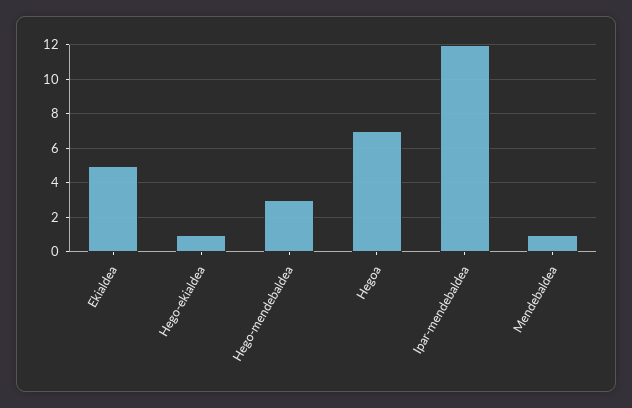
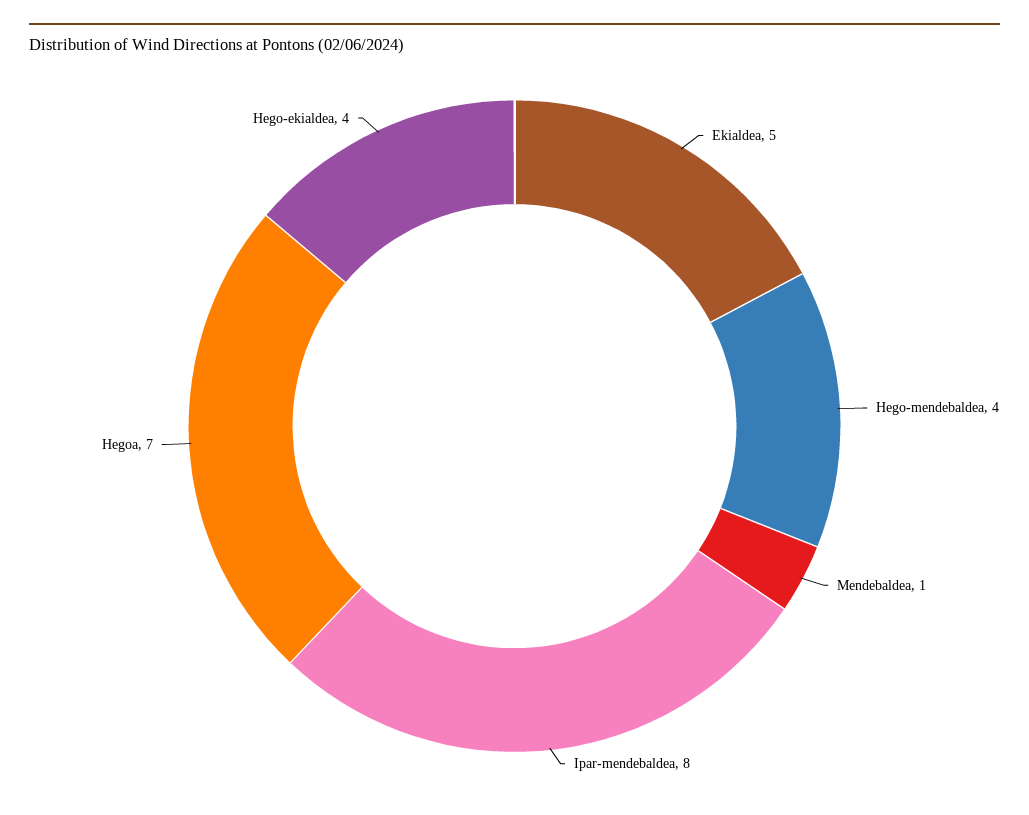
  {
    "Ekialdea": 5,
-   "Hego-ekialdea": 1,
+   "Hego-ekialdea": 4,
-   "Hego-mendebaldea": 3,
+   "Hego-mendebaldea": 4,
    "Hegoa": 7,
-   "Ipar-mendebaldea": 12,
+   "Ipar-mendebaldea": 8,
    "Mendebaldea": 1
  }

